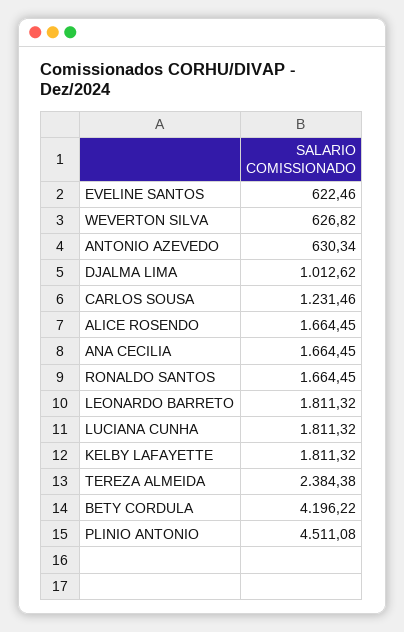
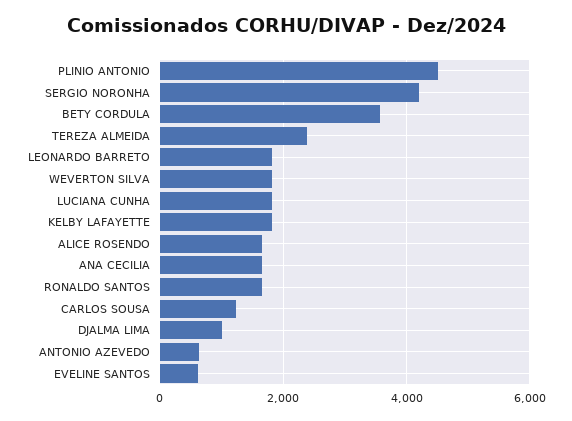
  {
    "EVELINE SANTOS": 622.46,
-   "WEVERTON SILVA": 626.82,
+   "WEVERTON SILVA": 1800,
    "ANTONIO AZEVEDO": 630.34,
    "DJALMA LIMA": 1012.62,
    "CARLOS SOUSA": 1231.46,
    "ALICE ROSENDO": 1664.45,
    "ANA CECILIA": 1664.45,
    "RONALDO SANTOS": 1664.45,
    "LEONARDO BARRETO": 1811.32,
    "LUCIANA CUNHA": 1811.32,
    "KELBY LAFAYETTE": 1811.32,
    "TEREZA ALMEIDA": 2384.38,
-   "BETY CORDULA": 4196.22,
+   "BETY CORDULA": 3600,
-   "PLINIO ANTONIO": 4511.08
+   "PLINIO ANTONIO": 4511.08,
+   "SERGIO NORONHA": 4200
  }

